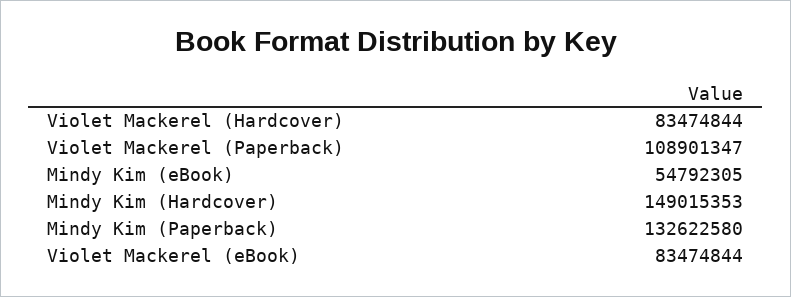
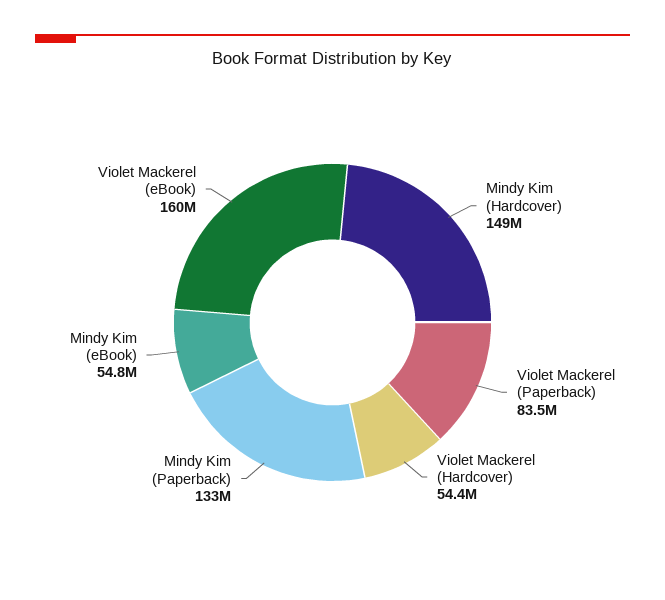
  {
-   "Violet Mackerel (Hardcover)": 83474844,
+   "Violet Mackerel (Hardcover)": 54400000,
-   "Violet Mackerel (Paperback)": 108901347,
+   "Violet Mackerel (Paperback)": 83500000,
    "Mindy Kim (eBook)": 54792305,
    "Mindy Kim (Hardcover)": 149015353,
    "Mindy Kim (Paperback)": 132622580,
-   "Violet Mackerel (eBook)": 83474844
+   "Violet Mackerel (eBook)": 160000000
  }

